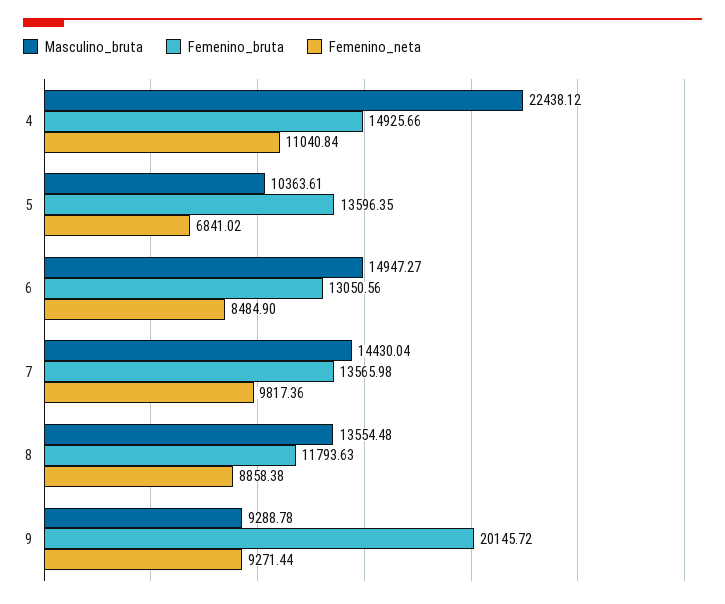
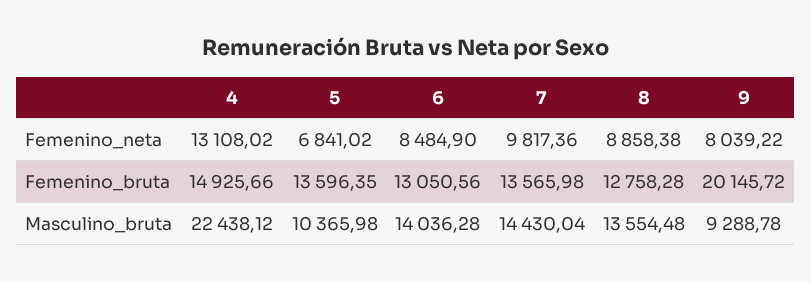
  {
    "Masculino_bruta": {
      "4": 22438.12,
-     "5": 10363.61,
+     "5": 10365.98,
-     "6": 14947.27,
+     "6": 14036.28,
      "7": 14430.04,
      "8": 13554.48,
      "9": 9288.78
    },
    "Femenino_bruta": {
      "4": 14925.66,
      "5": 13596.35,
      "6": 13050.56,
      "7": 13565.98,
-     "8": 11793.63,
+     "8": 12758.28,
      "9": 20145.72
    },
    "Femenino_neta": {
-     "4": 11040.84,
+     "4": 13108.02,
      "5": 6841.02,
      "6": 8484.9,
      "7": 9817.36,
      "8": 8858.38,
-     "9": 9271.44
+     "9": 8039.22
    }
  }

